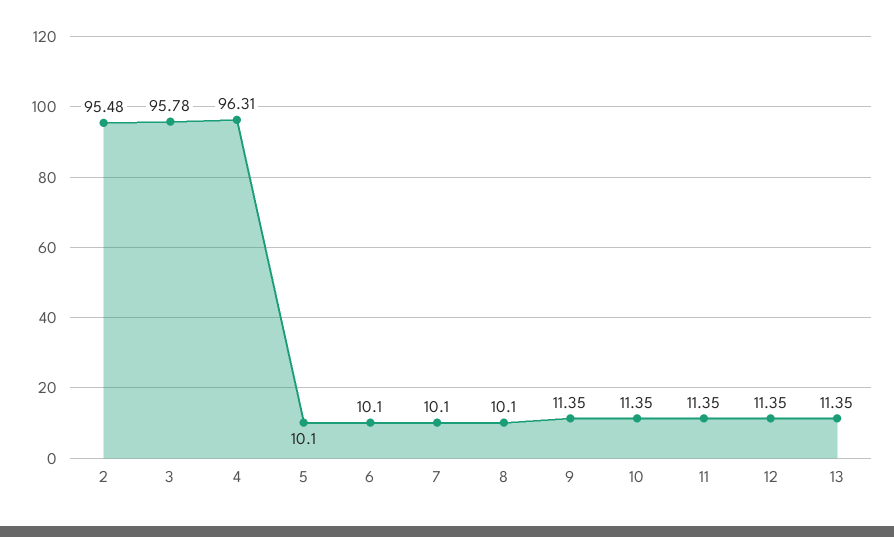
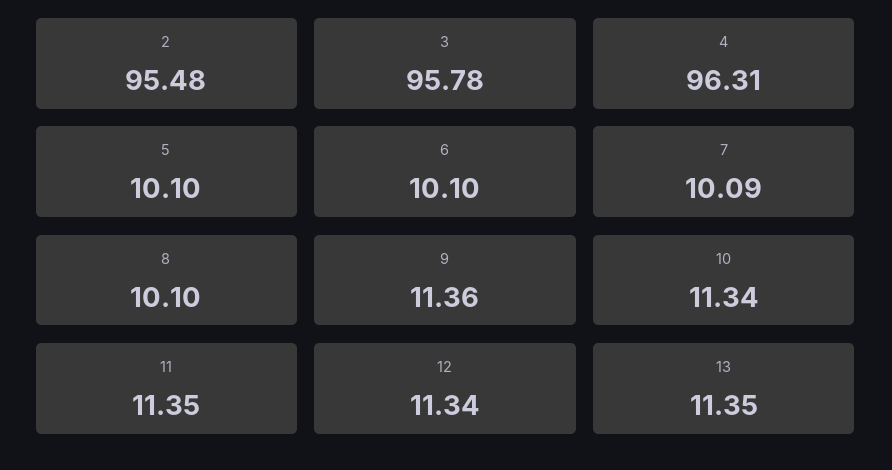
  {
    "2": 95.48,
    "3": 95.78,
    "4": 96.31,
    "5": 10.1,
    "6": 10.1,
-   "7": 10.1,
+   "7": 10.09,
    "8": 10.1,
-   "9": 11.35,
+   "9": 11.36,
-   "10": 11.35,
+   "10": 11.34,
    "11": 11.35,
-   "12": 11.35,
+   "12": 11.34,
    "13": 11.35
  }

